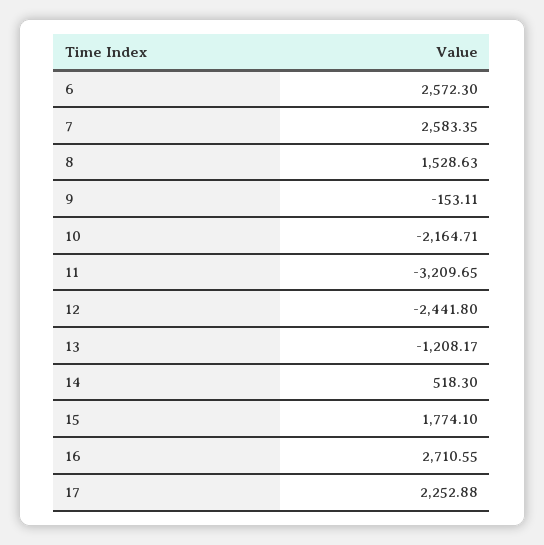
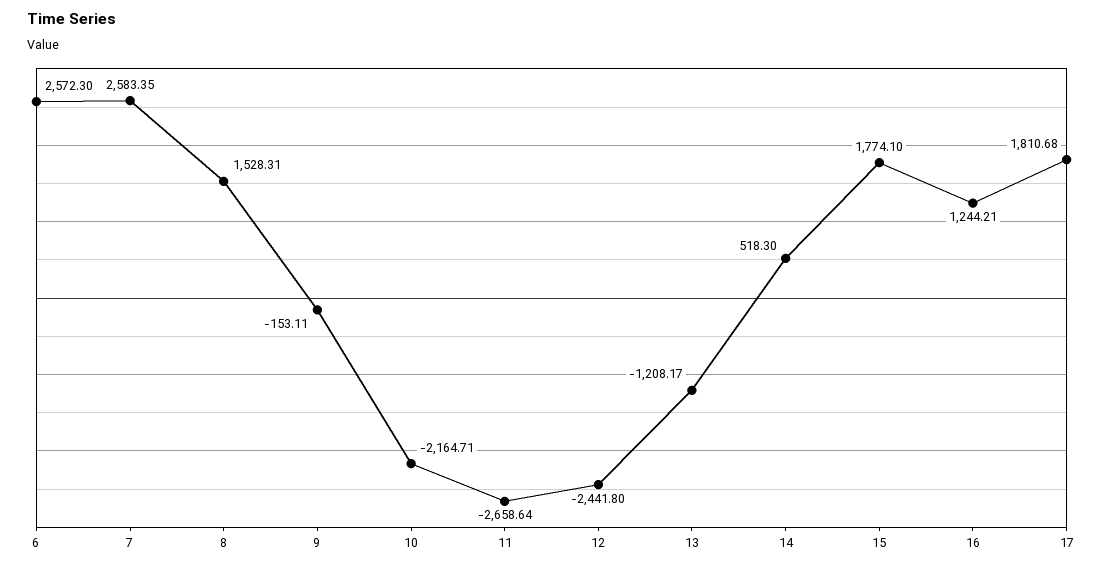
  {
    "6": 2572.3,
    "7": 2583.35,
-   "8": 1528.63,
+   "8": 1528.31,
    "9": -153.11,
    "10": -2164.71,
-   "11": -3209.65,
+   "11": -2658.64,
    "12": -2441.8,
    "13": -1208.17,
    "14": 518.3,
    "15": 1774.1,
-   "16": 2710.55,
+   "16": 1244.21,
-   "17": 2252.88
+   "17": 1810.68
  }

